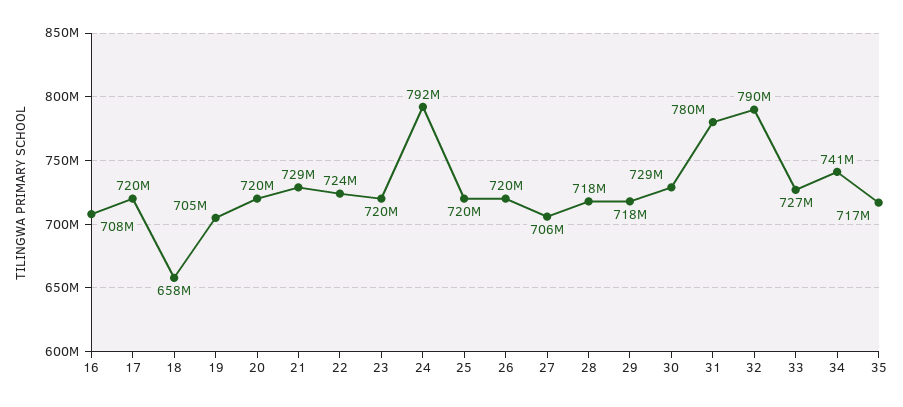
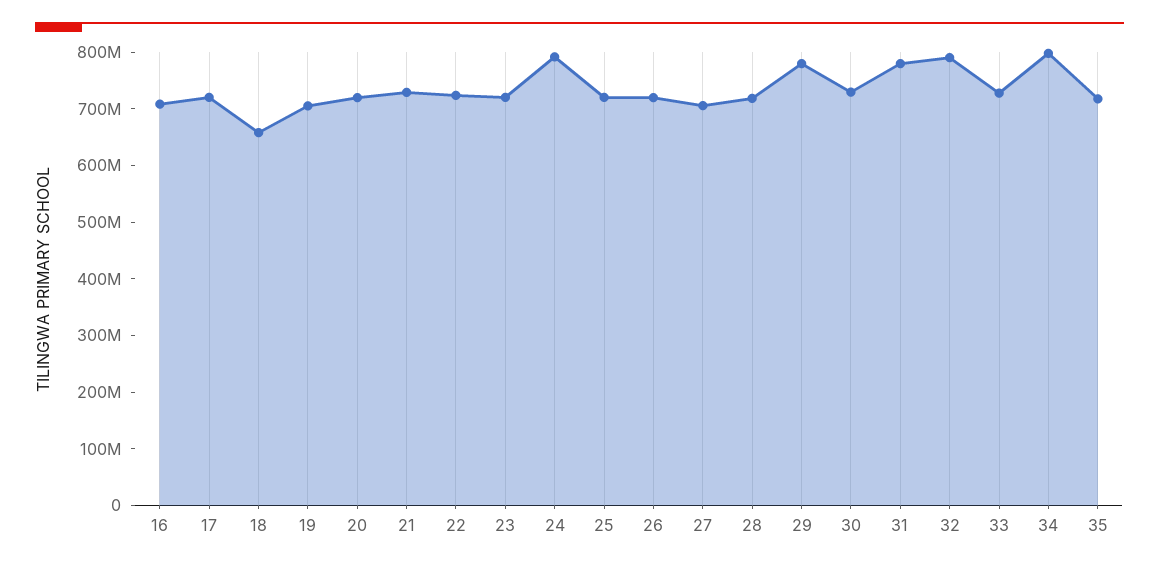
  {
    "16": 708000000,
    "17": 720000000,
    "18": 658000000,
    "19": 705000000,
    "20": 720000000,
    "21": 729000000,
    "22": 724000000,
    "23": 720000000,
    "24": 792000000,
    "25": 720000000,
    "26": 720000000,
    "27": 706000000,
    "28": 718000000,
-   "29": 718000000,
+   "29": 780000000,
    "30": 729000000,
    "31": 780000000,
    "32": 790000000,
    "33": 727000000,
-   "34": 741000000,
+   "34": 800000000,
    "35": 717000000
  }

